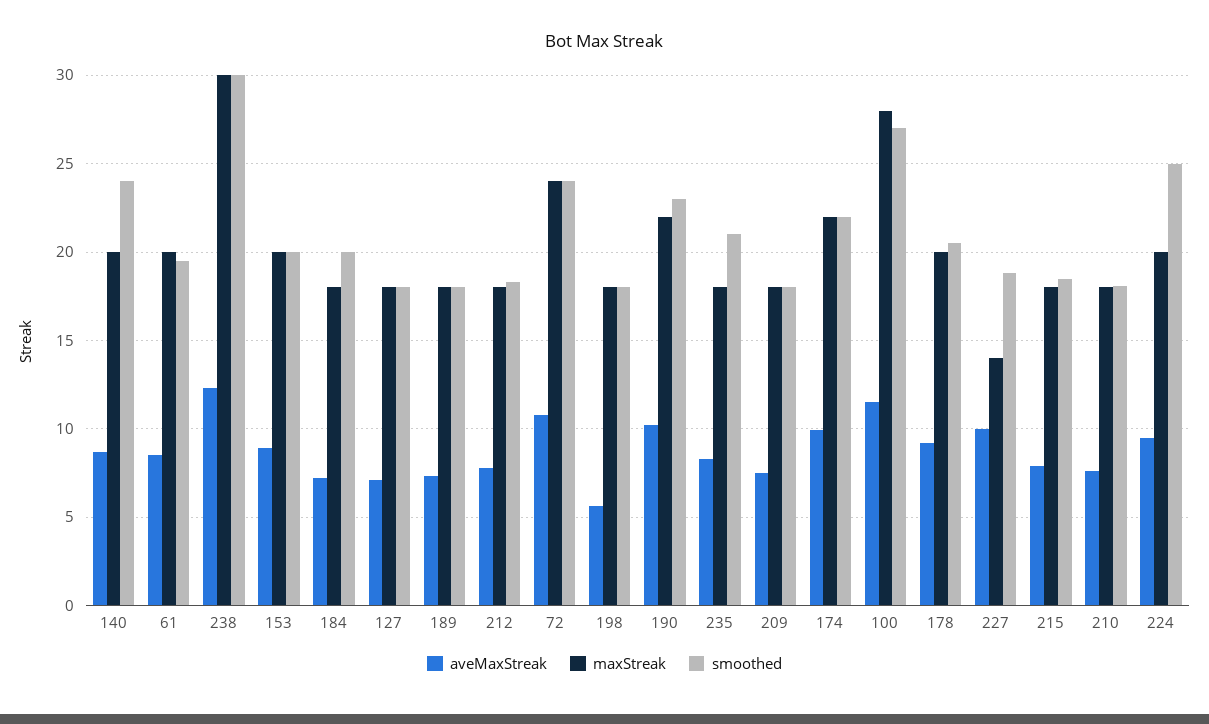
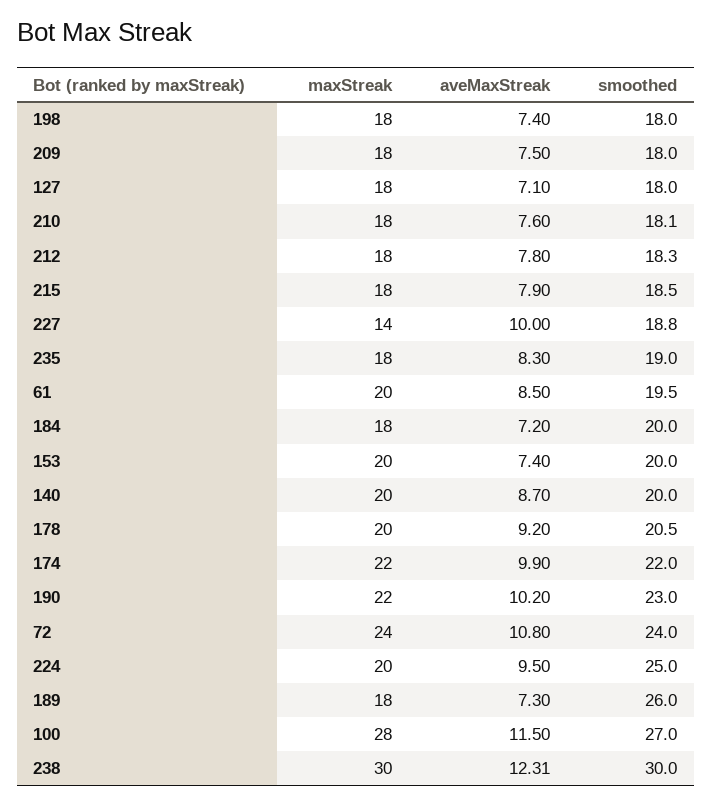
  {
    "aveMaxStreak": {
      "140": 8.7,
      "61": 8.5,
      "238": 12.31,
-     "153": 9,
+     "153": 7.4,
      "184": 7.2,
      "127": 7.1,
      "189": 7.3,
      "212": 7.8,
      "72": 10.8,
-     "198": 5.5,
+     "198": 7.4,
      "190": 10.2,
      "235": 8.3,
      "209": 7.5,
      "174": 9.9,
      "100": 11.5,
      "178": 9.2,
      "227": 10,
      "215": 7.9,
      "210": 7.6,
      "224": 9.5
    },
    "maxStreak": {
      "140": 20,
      "61": 20,
      "238": 30,
      "153": 20,
      "184": 18,
      "127": 18,
      "189": 18,
      "212": 18,
      "72": 24,
      "198": 18,
      "190": 22,
      "235": 18,
      "209": 18,
      "174": 22,
      "100": 28,
      "178": 20,
      "227": 14,
      "215": 18,
      "210": 18,
      "224": 20
    },
    "smoothed": {
-     "140": 24,
+     "140": 20,
      "61": 19.5,
      "238": 30,
      "153": 20,
      "184": 20,
      "127": 18,
-     "189": 18,
+     "189": 26,
      "212": 18.3,
      "72": 24,
      "198": 18,
      "190": 23,
-     "235": 21,
+     "235": 19,
      "209": 18,
      "174": 22,
      "100": 27,
      "178": 20.5,
      "227": 18.8,
      "215": 18.5,
      "210": 18.1,
      "224": 25
    }
  }

